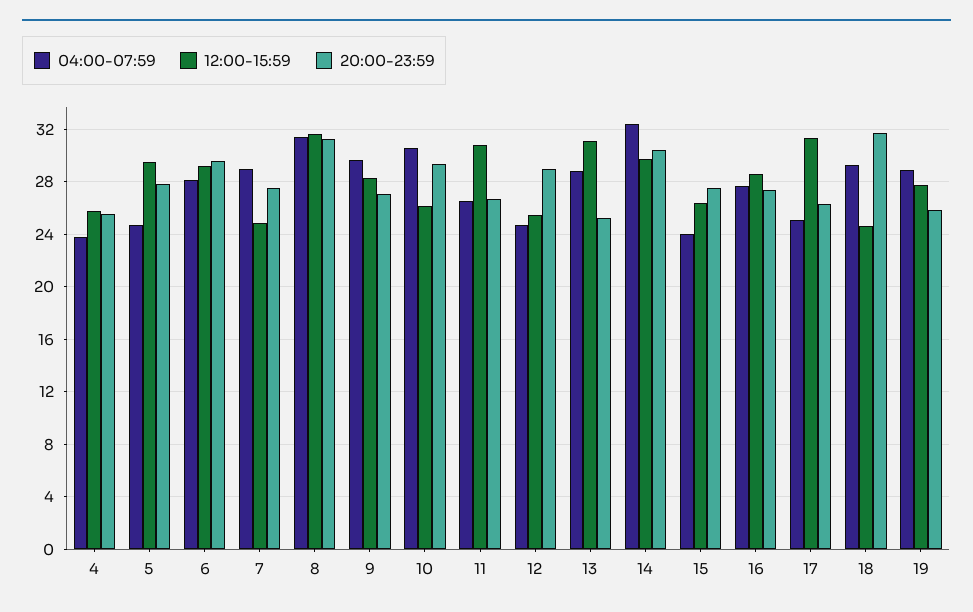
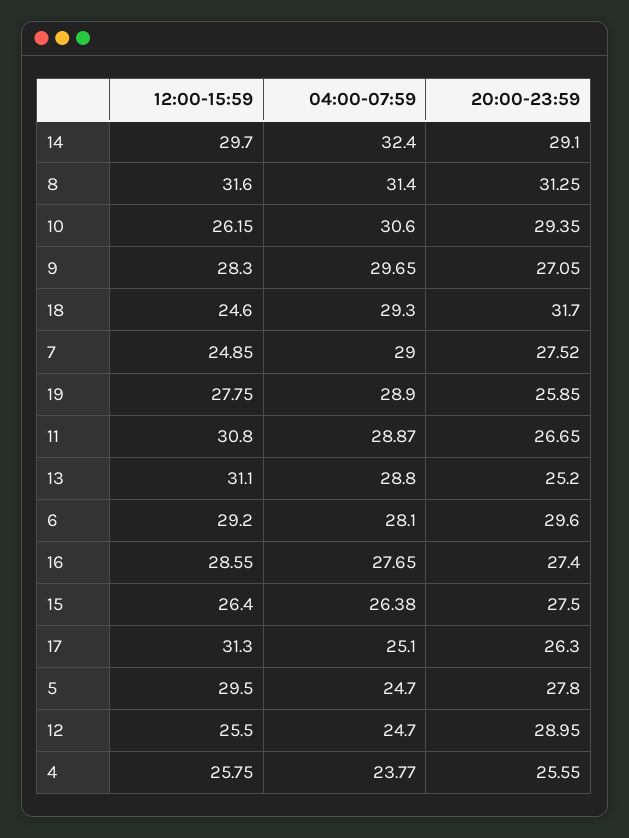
  {
    "04:00-07:59": {
      "4": 23.77,
      "5": 24.7,
      "6": 28.1,
      "7": 29,
      "8": 31.4,
      "9": 29.65,
      "10": 30.6,
-     "11": 26.5,
+     "11": 28.87,
      "12": 24.7,
      "13": 28.8,
      "14": 32.4,
-     "15": 24,
+     "15": 26.38,
      "16": 27.65,
      "17": 25.1,
      "18": 29.3,
      "19": 28.9
    },
    "12:00-15:59": {
      "4": 25.75,
      "5": 29.5,
      "6": 29.2,
      "7": 24.85,
      "8": 31.6,
      "9": 28.3,
      "10": 26.15,
      "11": 30.8,
      "12": 25.5,
      "13": 31.1,
      "14": 29.7,
      "15": 26.4,
      "16": 28.55,
      "17": 31.3,
      "18": 24.6,
      "19": 27.75
    },
    "20:00-23:59": {
      "4": 25.55,
      "5": 27.8,
      "6": 29.6,
      "7": 27.52,
      "8": 31.25,
      "9": 27.05,
      "10": 29.35,
      "11": 26.65,
      "12": 28.95,
      "13": 25.2,
-     "14": 30.5,
+     "14": 29.1,
      "15": 27.5,
      "16": 27.4,
      "17": 26.3,
      "18": 31.7,
      "19": 25.85
    }
  }

